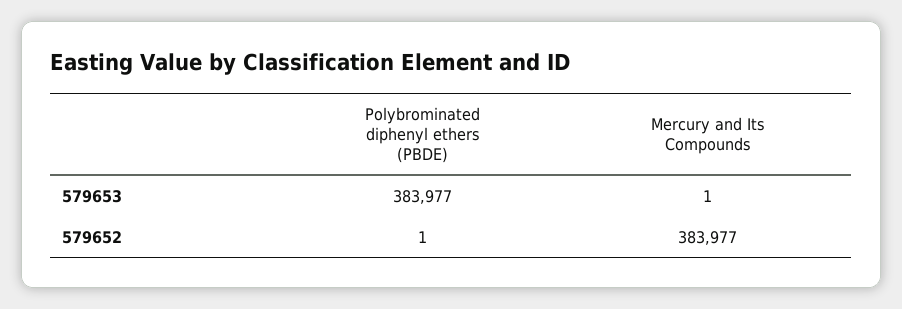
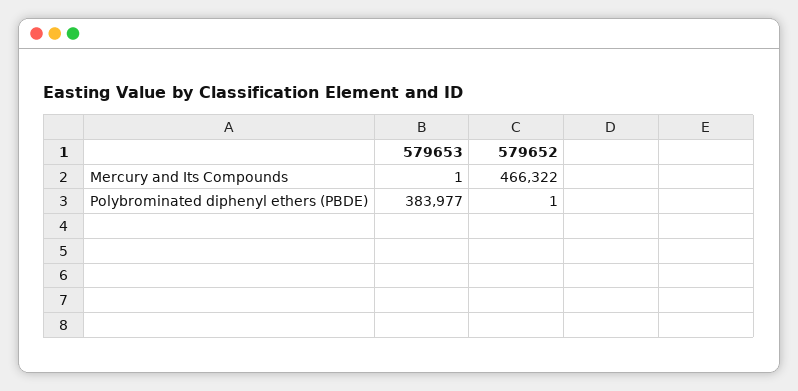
  {
    "Polybrominated diphenyl ethers (PBDE)": {
      "579653": 383977,
      "579652": 1
    },
    "Mercury and Its Compounds": {
      "579653": 1,
-     "579652": 383977
+     "579652": 466322
    }
  }

